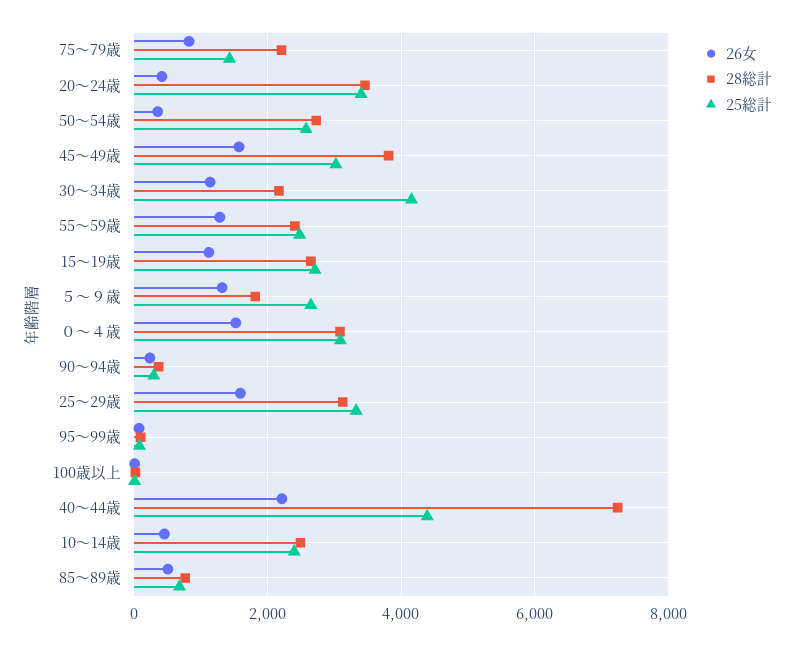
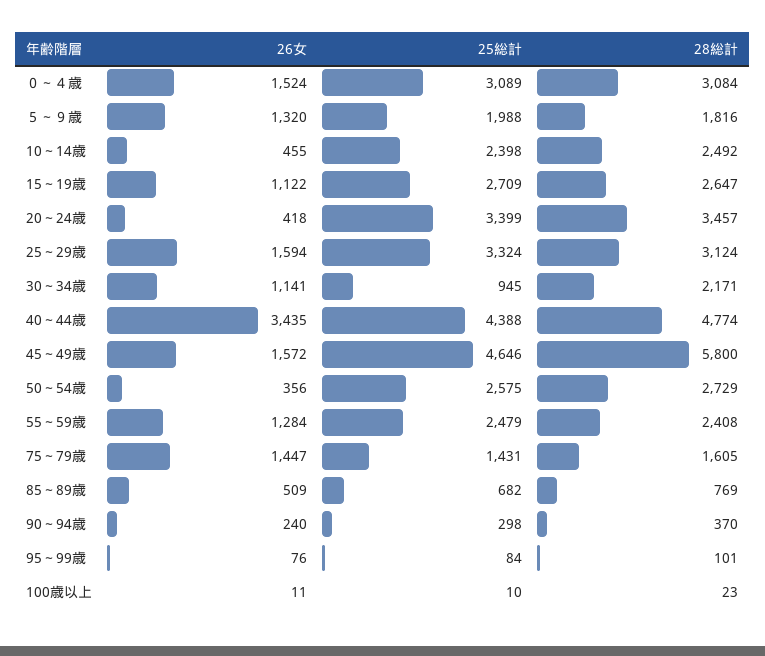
  {
    "26女": {
-     "75～79歳": 800,
+     "75～79歳": 1447,
      "20～24歳": 418,
      "50～54歳": 356,
      "45～49歳": 1572,
      "30～34歳": 1141,
      "55～59歳": 1284,
      "15～19歳": 1122,
      "５～９歳": 1320,
      "０～４歳": 1524,
      "90～94歳": 240,
      "25～29歳": 1594,
      "95～99歳": 76,
      "100歳以上": 11,
-     "40～44歳": 2200,
+     "40～44歳": 3435,
      "10～14歳": 455,
      "85～89歳": 509
    },
    "28総計": {
-     "75～79歳": 2200,
+     "75～79歳": 1605,
      "20～24歳": 3457,
      "50～54歳": 2729,
-     "45～49歳": 3800,
+     "45～49歳": 5800,
      "30～34歳": 2171,
      "55～59歳": 2408,
      "15～19歳": 2647,
      "５～９歳": 1816,
      "０～４歳": 3084,
      "90～94歳": 370,
      "25～29歳": 3124,
      "95～99歳": 101,
      "100歳以上": 23,
-     "40～44歳": 7200,
+     "40～44歳": 4774,
      "10～14歳": 2492,
      "85～89歳": 769
    },
    "25総計": {
      "75～79歳": 1431,
      "20～24歳": 3399,
      "50～54歳": 2575,
-     "45～49歳": 3000,
+     "45～49歳": 4646,
-     "30～34歳": 4200,
+     "30～34歳": 945,
      "55～59歳": 2479,
      "15～19歳": 2709,
-     "５～９歳": 2600,
+     "５～９歳": 1988,
      "０～４歳": 3089,
      "90～94歳": 298,
      "25～29歳": 3324,
      "95～99歳": 84,
      "100歳以上": 10,
      "40～44歳": 4388,
      "10～14歳": 2398,
      "85～89歳": 682
    }
  }

